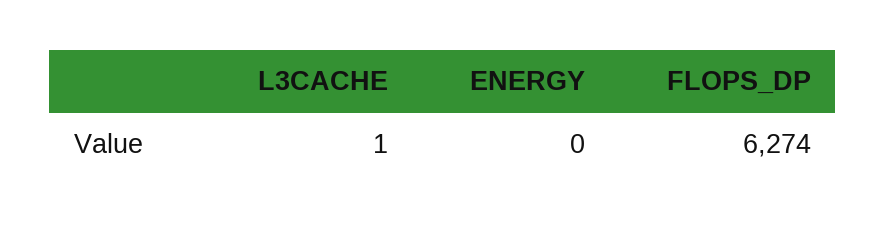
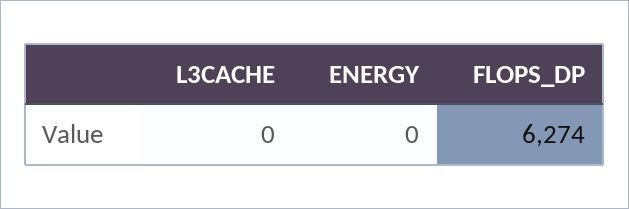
  {
-   "L3CACHE": 1,
+   "L3CACHE": 0,
    "ENERGY": 0,
    "FLOPS_DP": 6274
  }

